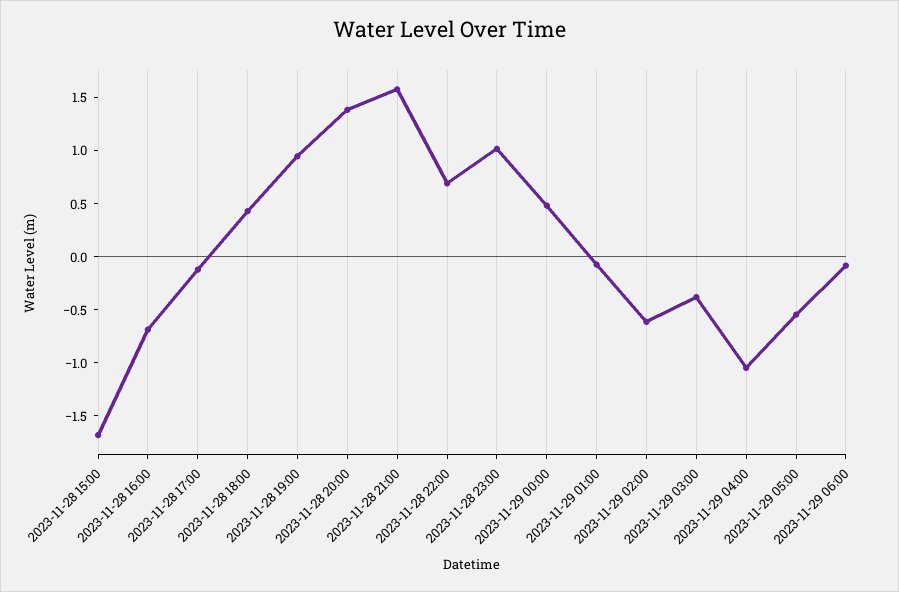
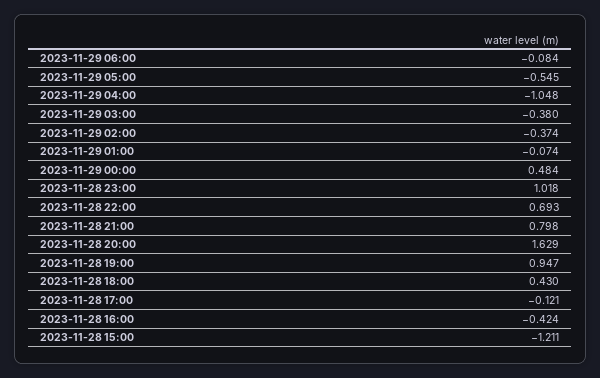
  {
-   "2023-11-28 15:00": -1.7,
+   "2023-11-28 15:00": -1.211,
-   "2023-11-28 16:00": -0.7,
+   "2023-11-28 16:00": -0.424,
    "2023-11-28 17:00": -0.121,
    "2023-11-28 18:00": 0.43,
    "2023-11-28 19:00": 0.947,
-   "2023-11-28 20:00": 1.4,
+   "2023-11-28 20:00": 1.629,
-   "2023-11-28 21:00": 1.6,
+   "2023-11-28 21:00": 0.798,
    "2023-11-28 22:00": 0.693,
    "2023-11-28 23:00": 1.018,
    "2023-11-29 00:00": 0.484,
    "2023-11-29 01:00": -0.074,
-   "2023-11-29 02:00": -0.6,
+   "2023-11-29 02:00": -0.374,
    "2023-11-29 03:00": -0.38,
    "2023-11-29 04:00": -1.048,
    "2023-11-29 05:00": -0.545,
    "2023-11-29 06:00": -0.084
  }

